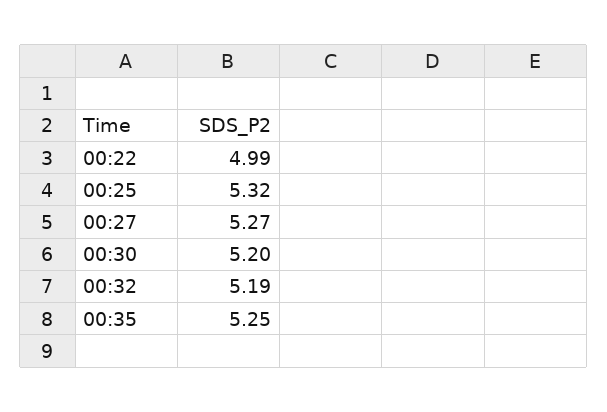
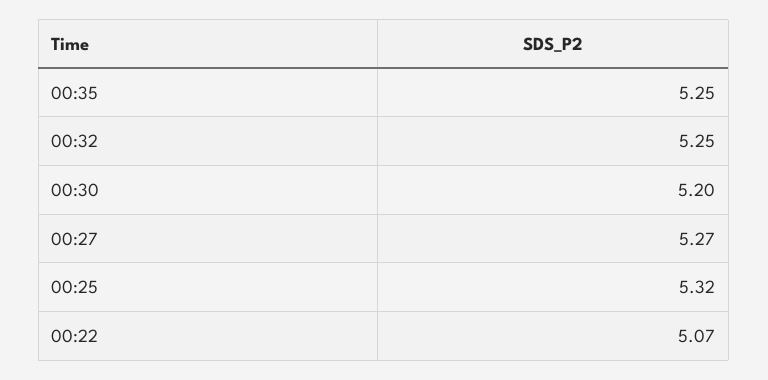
  {
-   "00:22": 4.99,
+   "00:22": 5.07,
    "00:25": 5.32,
    "00:27": 5.27,
    "00:30": 5.2,
-   "00:32": 5.19,
+   "00:32": 5.25,
    "00:35": 5.25
  }

